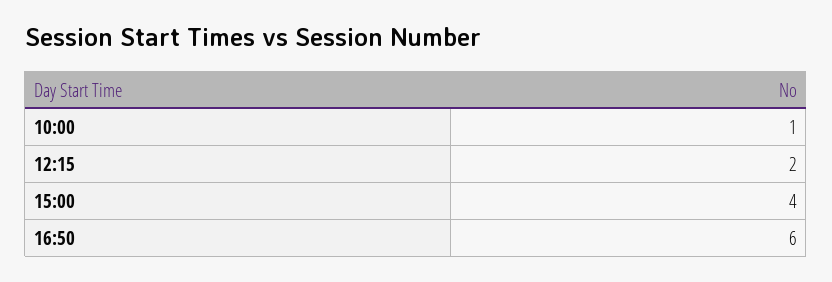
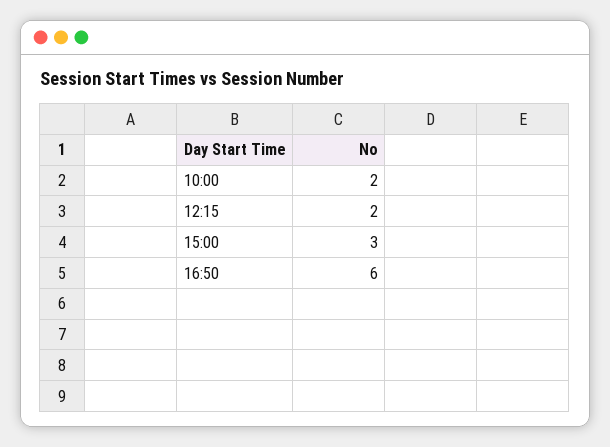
  {
-   "10:00": 1,
+   "10:00": 2,
    "12:15": 2,
-   "15:00": 4,
+   "15:00": 3,
    "16:50": 6
  }

